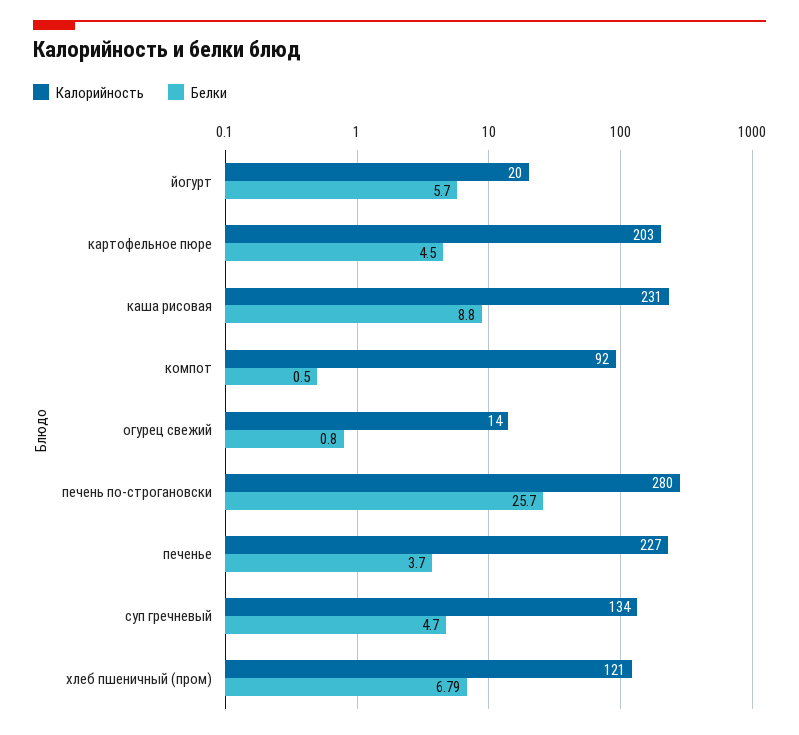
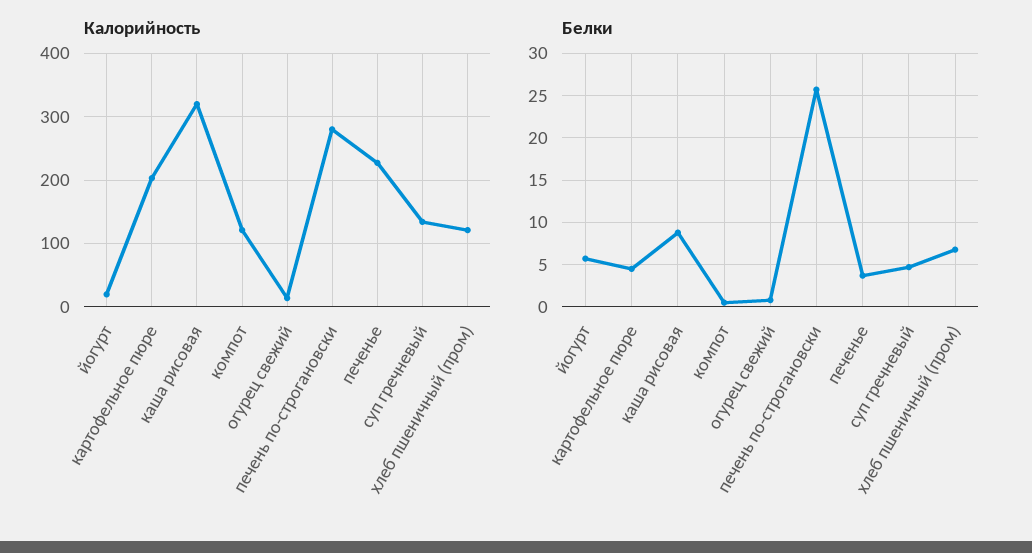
  {
    "Калорийность": {
      "йогурт": 20,
      "картофельное пюре": 203,
-     "каша рисовая": 231,
+     "каша рисовая": 320,
-     "компот": 92,
+     "компот": 120,
      "огурец свежий": 14,
      "печень по-строгановски": 280,
      "печенье": 227,
      "суп гречневый": 134,
      "хлеб пшеничный (пром)": 121
    },
    "Белки": {
      "йогурт": 5.7,
      "картофельное пюре": 4.5,
      "каша рисовая": 8.8,
      "компот": 0.5,
      "огурец свежий": 0.8,
      "печень по-строгановски": 25.7,
      "печенье": 3.7,
      "суп гречневый": 4.7,
      "хлеб пшеничный (пром)": 6.79
    }
  }

